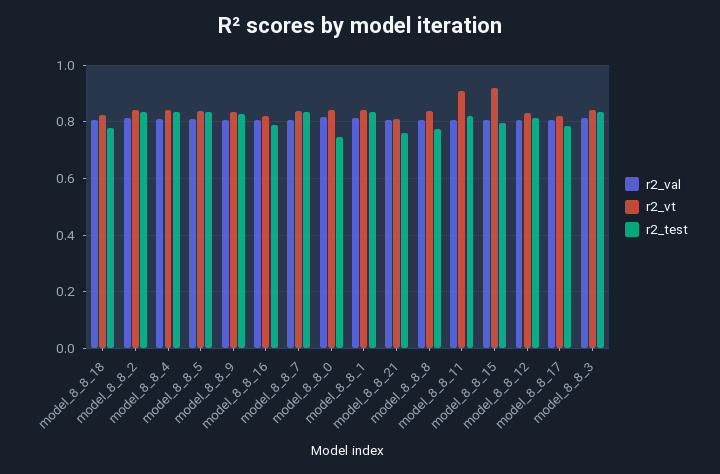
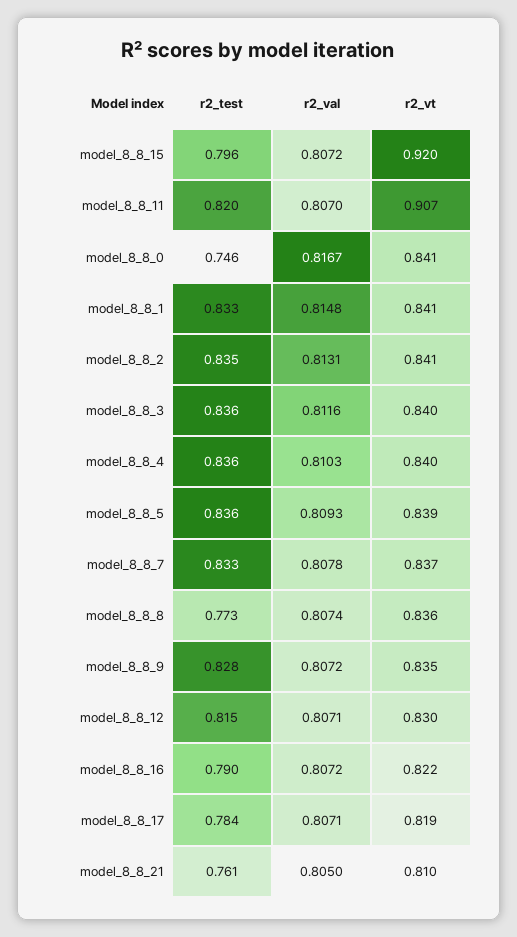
  {
    "r2_val": {
-     "model_8_8_18": 0.8,
      "model_8_8_2": 0.8131,
      "model_8_8_4": 0.8103,
      "model_8_8_5": 0.8093,
      "model_8_8_9": 0.8072,
      "model_8_8_16": 0.8072,
      "model_8_8_7": 0.8078,
      "model_8_8_0": 0.8167,
      "model_8_8_1": 0.8148,
      "model_8_8_21": 0.805,
      "model_8_8_8": 0.8074,
      "model_8_8_11": 0.807,
      "model_8_8_15": 0.8072,
      "model_8_8_12": 0.8071,
      "model_8_8_17": 0.8071,
      "model_8_8_3": 0.8116
    },
    "r2_vt": {
-     "model_8_8_18": 0.825,
      "model_8_8_2": 0.841,
      "model_8_8_4": 0.84,
      "model_8_8_5": 0.839,
      "model_8_8_9": 0.835,
      "model_8_8_16": 0.822,
      "model_8_8_7": 0.837,
      "model_8_8_0": 0.841,
      "model_8_8_1": 0.841,
      "model_8_8_21": 0.81,
      "model_8_8_8": 0.836,
      "model_8_8_11": 0.907,
      "model_8_8_15": 0.92,
      "model_8_8_12": 0.83,
      "model_8_8_17": 0.819,
      "model_8_8_3": 0.84
    },
    "r2_test": {
-     "model_8_8_18": 0.775,
      "model_8_8_2": 0.835,
      "model_8_8_4": 0.836,
      "model_8_8_5": 0.836,
      "model_8_8_9": 0.828,
      "model_8_8_16": 0.79,
      "model_8_8_7": 0.833,
      "model_8_8_0": 0.746,
      "model_8_8_1": 0.833,
      "model_8_8_21": 0.761,
      "model_8_8_8": 0.773,
      "model_8_8_11": 0.82,
      "model_8_8_15": 0.796,
      "model_8_8_12": 0.815,
      "model_8_8_17": 0.784,
      "model_8_8_3": 0.836
    }
  }

